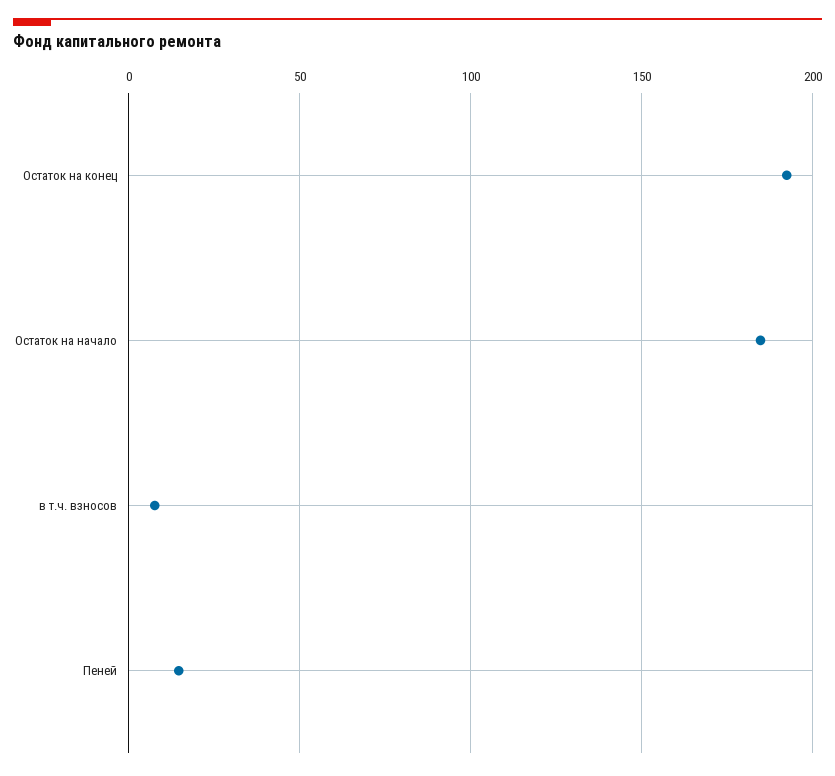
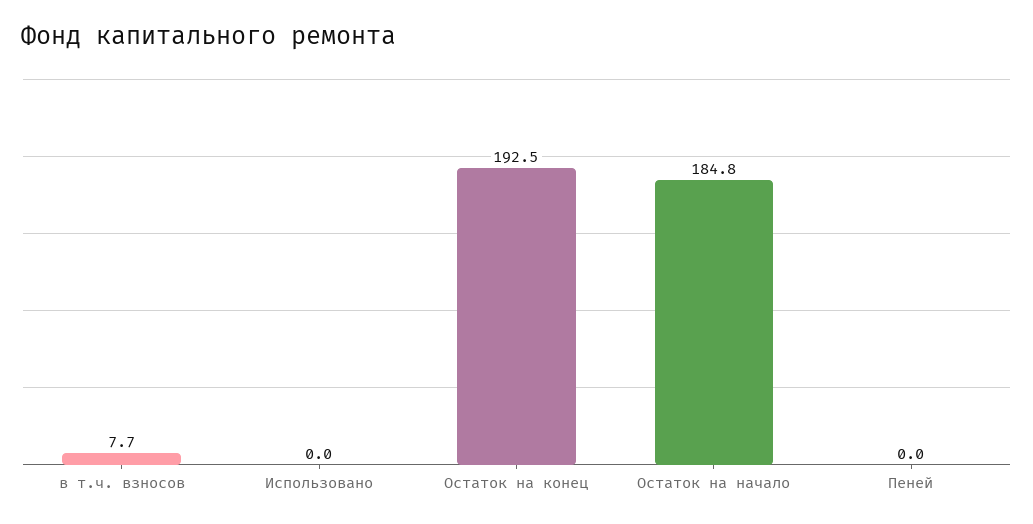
  {
    "Остаток на конец": 192.5,
    "Остаток на начало": 184.8,
    "в т.ч. взносов": 7.7,
-   "Пеней": 15
+   "Пеней": 0,
+   "Использовано": 0
  }

